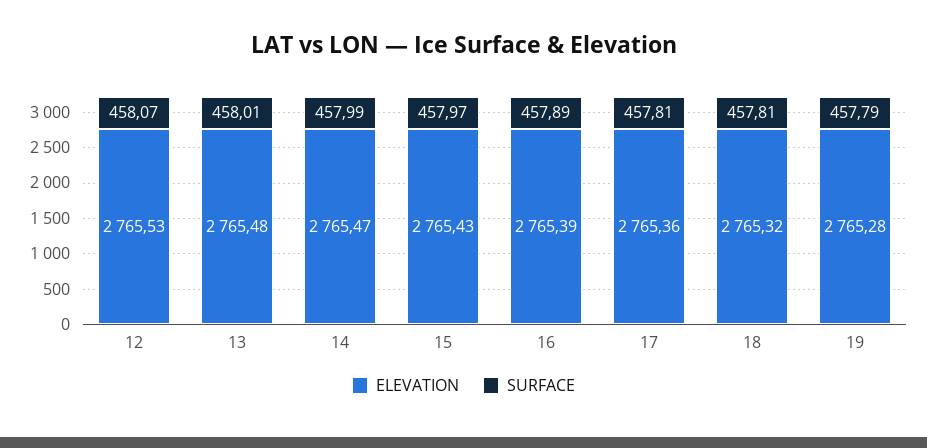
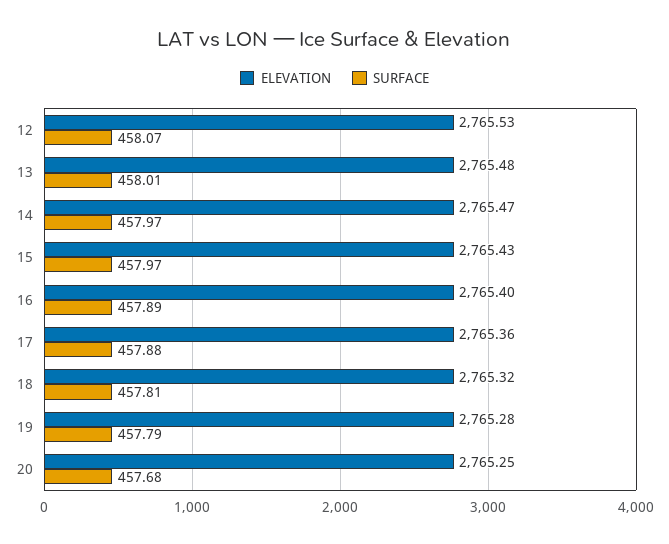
  {
    "ELEVATION": {
      "12": 2765.53,
      "13": 2765.48,
      "14": 2765.47,
      "15": 2765.43,
-     "16": 2765.39,
+     "16": 2765.4,
      "17": 2765.36,
      "18": 2765.32,
-     "19": 2765.28
+     "19": 2765.28,
+     "20": 2765.25
    },
    "SURFACE": {
      "12": 458.07,
      "13": 458.01,
-     "14": 457.99,
+     "14": 457.97,
      "15": 457.97,
      "16": 457.89,
-     "17": 457.81,
+     "17": 457.88,
      "18": 457.81,
-     "19": 457.79
+     "19": 457.79,
+     "20": 457.68
    }
  }

